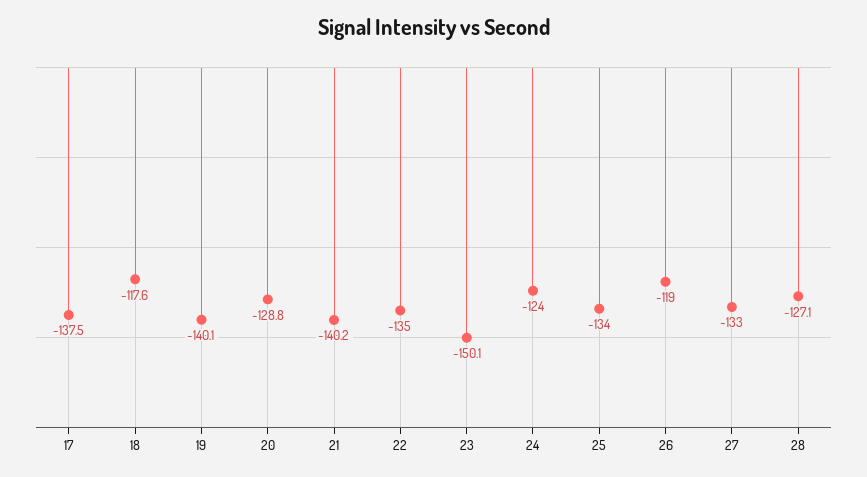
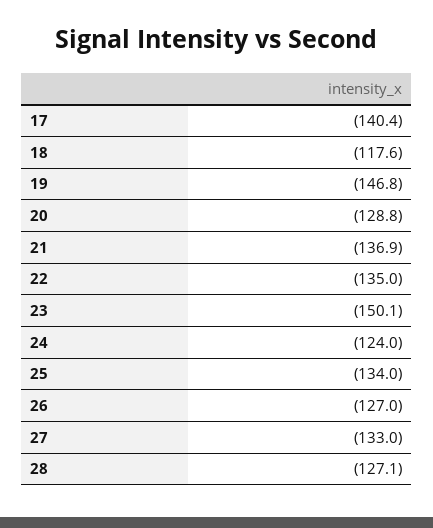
  {
-   "17": -137.5,
+   "17": -140.4,
    "18": -117.6,
-   "19": -140.1,
+   "19": -146.8,
    "20": -128.8,
-   "21": -140.2,
+   "21": -136.9,
    "22": -135,
    "23": -150.1,
    "24": -124,
    "25": -134,
-   "26": -119,
+   "26": -127,
    "27": -133,
    "28": -127.1
  }

